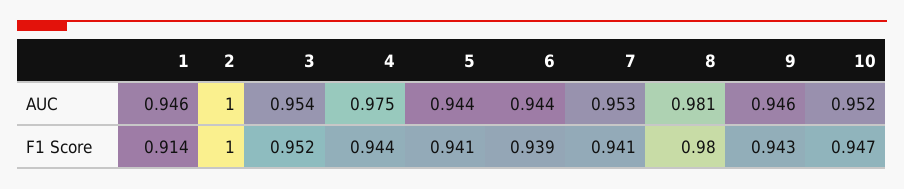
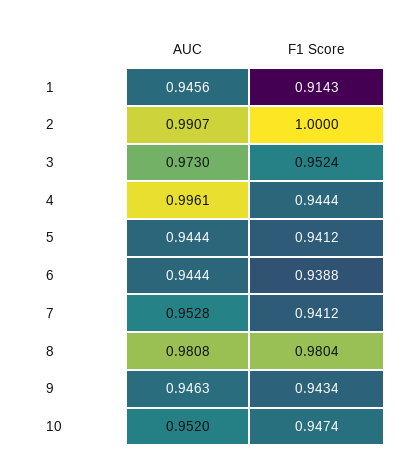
  {
    "1": {
      "AUC": 0.9456,
      "F1 Score": 0.9143
    },
    "2": {
-     "AUC": 1,
+     "AUC": 0.9907,
      "F1 Score": 1
    },
    "3": {
-     "AUC": 0.954,
+     "AUC": 0.973,
      "F1 Score": 0.9524
    },
    "4": {
-     "AUC": 0.975,
+     "AUC": 0.9961,
      "F1 Score": 0.9444
    },
    "5": {
      "AUC": 0.9444,
      "F1 Score": 0.9412
    },
    "6": {
      "AUC": 0.9444,
      "F1 Score": 0.9388
    },
    "7": {
      "AUC": 0.9528,
      "F1 Score": 0.9412
    },
    "8": {
      "AUC": 0.9808,
      "F1 Score": 0.9804
    },
    "9": {
      "AUC": 0.9463,
      "F1 Score": 0.9434
    },
    "10": {
      "AUC": 0.952,
      "F1 Score": 0.9474
    }
  }

